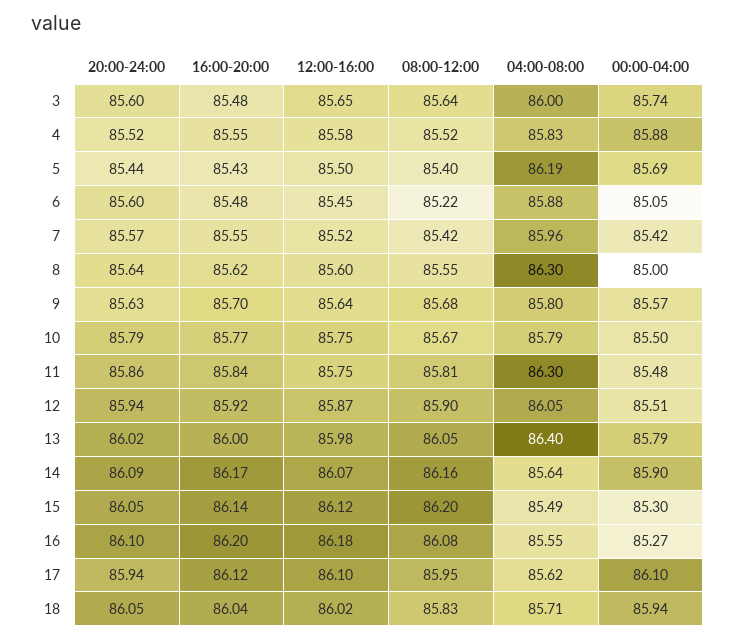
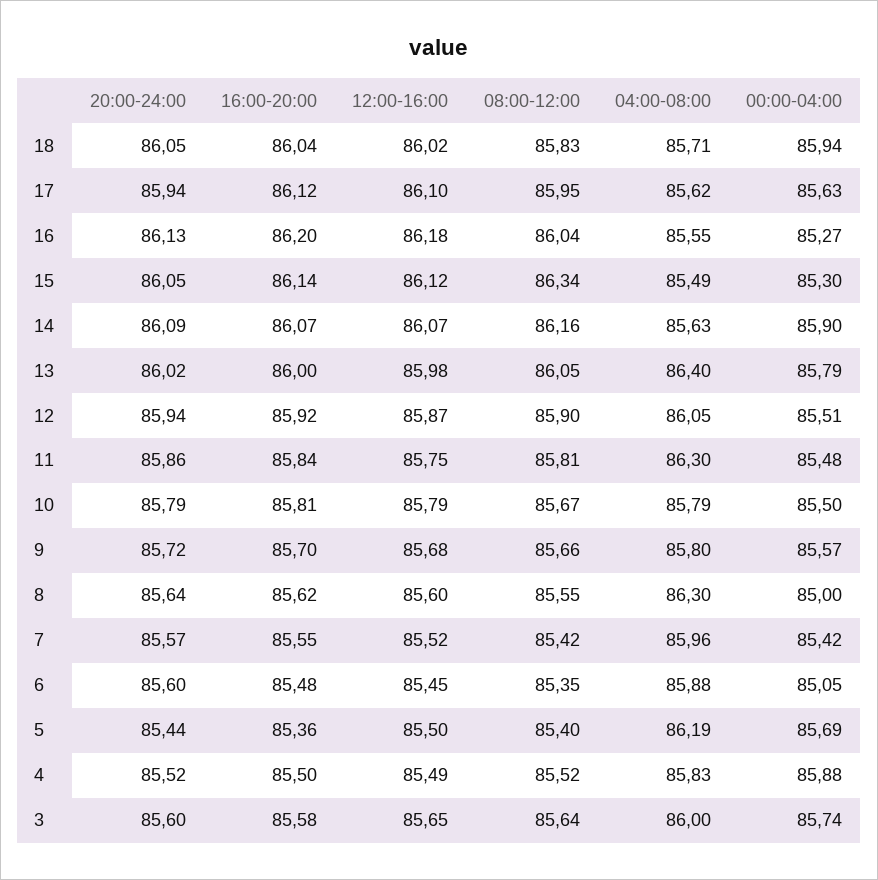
  {
    "20:00-24:00": {
      "3": 85.6,
      "4": 85.52,
      "5": 85.44,
      "6": 85.6,
      "7": 85.57,
      "8": 85.64,
-     "9": 85.63,
+     "9": 85.72,
      "10": 85.79,
      "11": 85.86,
      "12": 85.94,
      "13": 86.02,
      "14": 86.09,
      "15": 86.05,
-     "16": 86.1,
+     "16": 86.13,
      "17": 85.94,
      "18": 86.05
    },
    "16:00-20:00": {
-     "3": 85.48,
+     "3": 85.58,
-     "4": 85.55,
+     "4": 85.5,
-     "5": 85.43,
+     "5": 85.36,
      "6": 85.48,
      "7": 85.55,
      "8": 85.62,
      "9": 85.7,
-     "10": 85.77,
+     "10": 85.81,
      "11": 85.84,
      "12": 85.92,
      "13": 86,
-     "14": 86.17,
+     "14": 86.07,
      "15": 86.14,
      "16": 86.2,
      "17": 86.12,
      "18": 86.04
    },
    "12:00-16:00": {
      "3": 85.65,
-     "4": 85.58,
+     "4": 85.49,
      "5": 85.5,
      "6": 85.45,
      "7": 85.52,
      "8": 85.6,
-     "9": 85.64,
+     "9": 85.68,
-     "10": 85.75,
+     "10": 85.79,
      "11": 85.75,
      "12": 85.87,
      "13": 85.98,
      "14": 86.07,
      "15": 86.12,
      "16": 86.18,
      "17": 86.1,
      "18": 86.02
    },
    "08:00-12:00": {
      "3": 85.64,
      "4": 85.52,
      "5": 85.4,
-     "6": 85.22,
+     "6": 85.35,
      "7": 85.42,
      "8": 85.55,
-     "9": 85.68,
+     "9": 85.66,
      "10": 85.67,
      "11": 85.81,
      "12": 85.9,
      "13": 86.05,
      "14": 86.16,
-     "15": 86.2,
+     "15": 86.34,
-     "16": 86.08,
+     "16": 86.04,
      "17": 85.95,
      "18": 85.83
    },
    "04:00-08:00": {
      "3": 86,
      "4": 85.83,
      "5": 86.19,
      "6": 85.88,
      "7": 85.96,
      "8": 86.3,
      "9": 85.8,
      "10": 85.79,
      "11": 86.3,
      "12": 86.05,
      "13": 86.4,
-     "14": 85.64,
+     "14": 85.63,
      "15": 85.49,
      "16": 85.55,
      "17": 85.62,
      "18": 85.71
    },
    "00:00-04:00": {
      "3": 85.74,
      "4": 85.88,
      "5": 85.69,
      "6": 85.05,
      "7": 85.42,
      "8": 85,
      "9": 85.57,
      "10": 85.5,
      "11": 85.48,
      "12": 85.51,
      "13": 85.79,
      "14": 85.9,
      "15": 85.3,
      "16": 85.27,
-     "17": 86.1,
+     "17": 85.63,
      "18": 85.94
    }
  }

